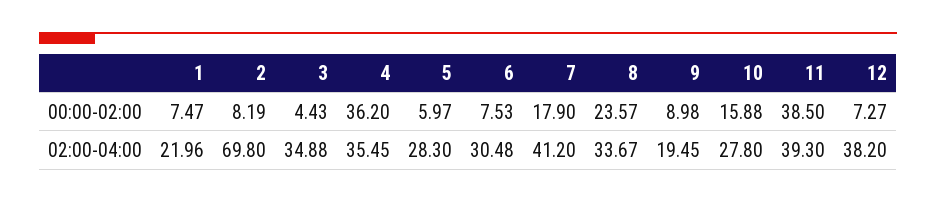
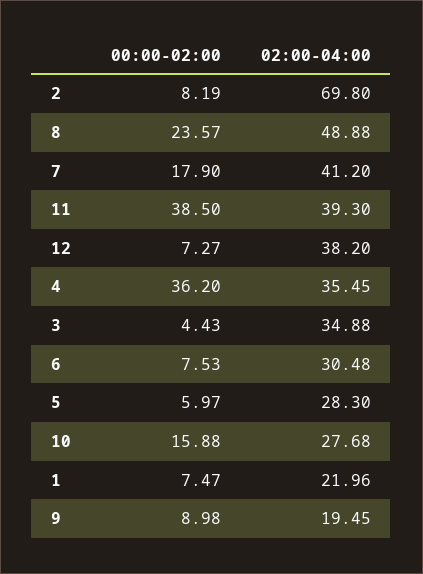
  {
    "1": {
      "00:00-02:00": 7.47,
      "02:00-04:00": 21.96
    },
    "2": {
      "00:00-02:00": 8.19,
      "02:00-04:00": 69.8
    },
    "3": {
      "00:00-02:00": 4.43,
      "02:00-04:00": 34.88
    },
    "4": {
      "00:00-02:00": 36.2,
      "02:00-04:00": 35.45
    },
    "5": {
      "00:00-02:00": 5.97,
      "02:00-04:00": 28.3
    },
    "6": {
      "00:00-02:00": 7.53,
      "02:00-04:00": 30.48
    },
    "7": {
      "00:00-02:00": 17.9,
      "02:00-04:00": 41.2
    },
    "8": {
      "00:00-02:00": 23.57,
-     "02:00-04:00": 33.67
+     "02:00-04:00": 48.88
    },
    "9": {
      "00:00-02:00": 8.98,
      "02:00-04:00": 19.45
    },
    "10": {
      "00:00-02:00": 15.88,
-     "02:00-04:00": 27.8
+     "02:00-04:00": 27.68
    },
    "11": {
      "00:00-02:00": 38.5,
      "02:00-04:00": 39.3
    },
    "12": {
      "00:00-02:00": 7.27,
      "02:00-04:00": 38.2
    }
  }

